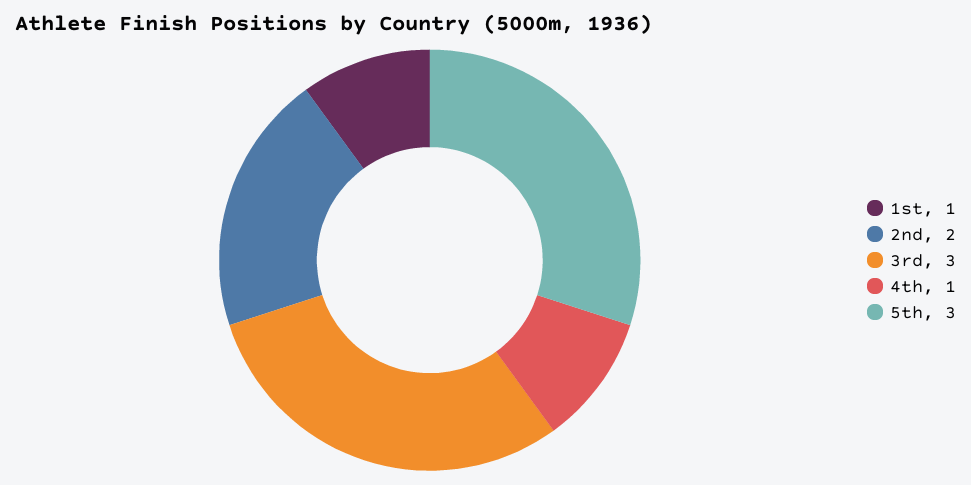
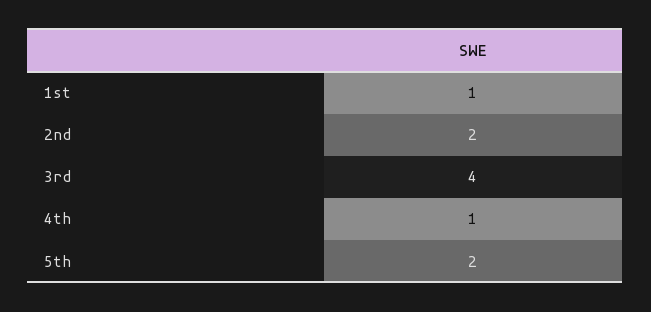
  {
    "1st": 1,
    "2nd": 2,
-   "3rd": 3,
+   "3rd": 4,
    "4th": 1,
-   "5th": 3
+   "5th": 2
  }

